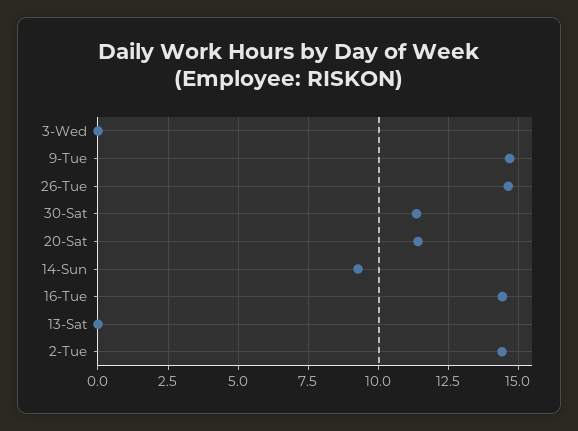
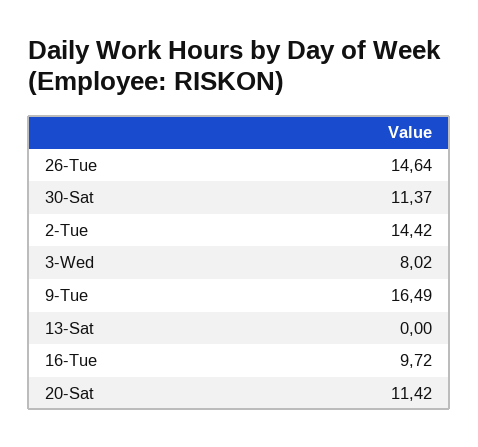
  {
-   "3-Wed": 0,
+   "3-Wed": 8.02,
-   "9-Tue": 14.75,
+   "9-Tue": 16.49,
    "26-Tue": 14.64,
    "30-Sat": 11.37,
    "20-Sat": 11.42,
-   "14-Sun": 9.25,
-   "16-Tue": 14.5,
+   "16-Tue": 9.72,
    "13-Sat": 0,
    "2-Tue": 14.42
  }

